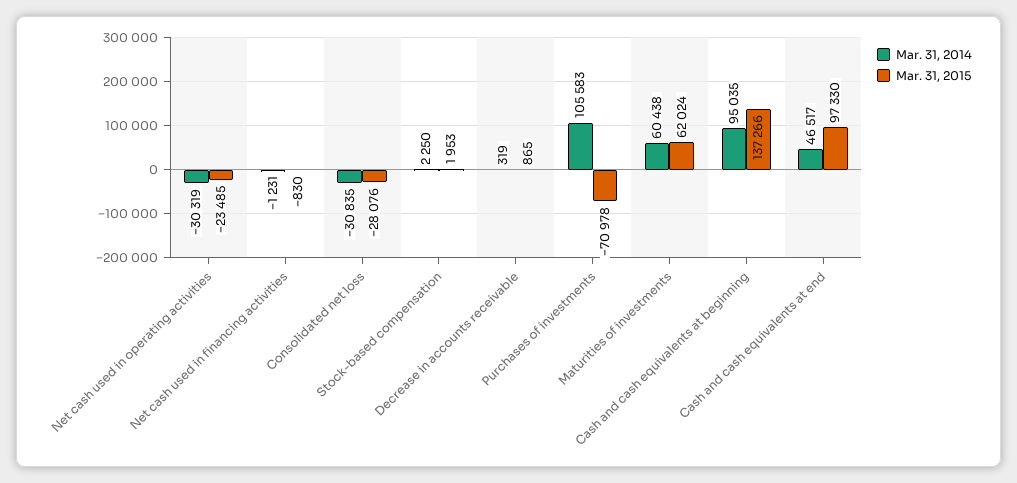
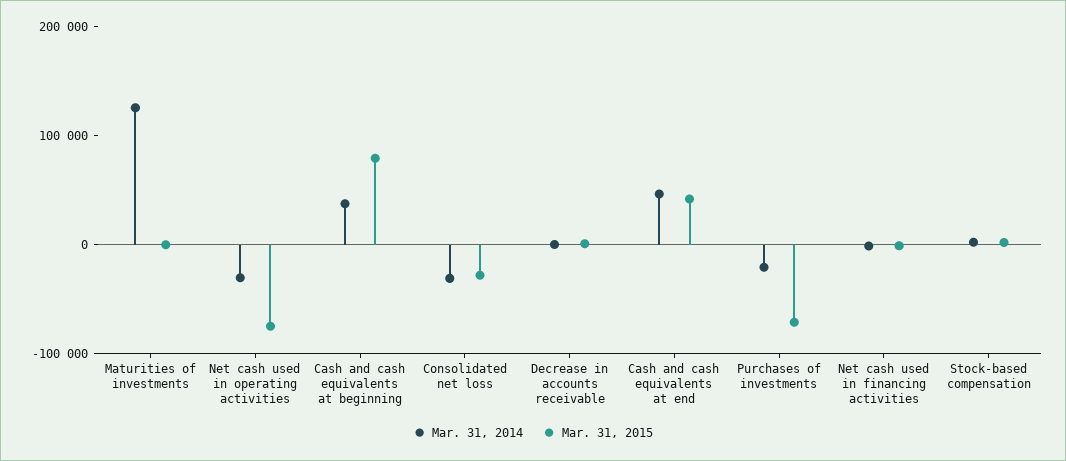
  {
    "Mar. 31, 2014": {
      "Net cash used in operating activities": -30319,
      "Net cash used in financing activities": -1231,
      "Consolidated net loss": -30835,
      "Stock-based compensation": 2250,
      "Decrease in accounts receivable": 319,
-     "Purchases of investments": 105583,
+     "Purchases of investments": -20000,
-     "Maturities of investments": 60438,
+     "Maturities of investments": 120000,
-     "Cash and cash equivalents at beginning": 95035,
+     "Cash and cash equivalents at beginning": 40000,
      "Cash and cash equivalents at end": 46517
    },
    "Mar. 31, 2015": {
-     "Net cash used in operating activities": -23485,
+     "Net cash used in operating activities": -80000,
      "Net cash used in financing activities": -830,
      "Consolidated net loss": -28076,
      "Stock-based compensation": 1953,
      "Decrease in accounts receivable": 865,
      "Purchases of investments": -70978,
-     "Maturities of investments": 62024,
+     "Maturities of investments": 0,
-     "Cash and cash equivalents at beginning": 137266,
+     "Cash and cash equivalents at beginning": 80000,
-     "Cash and cash equivalents at end": 97330
+     "Cash and cash equivalents at end": 40000
    }
  }

